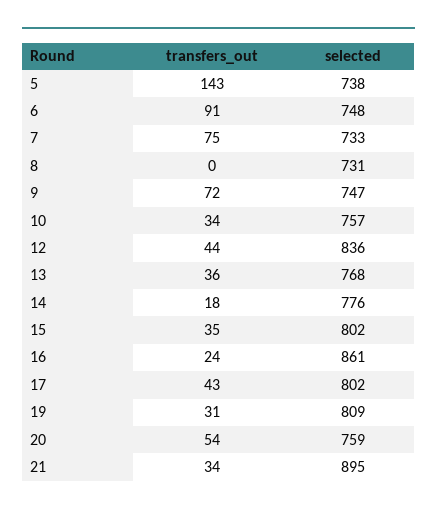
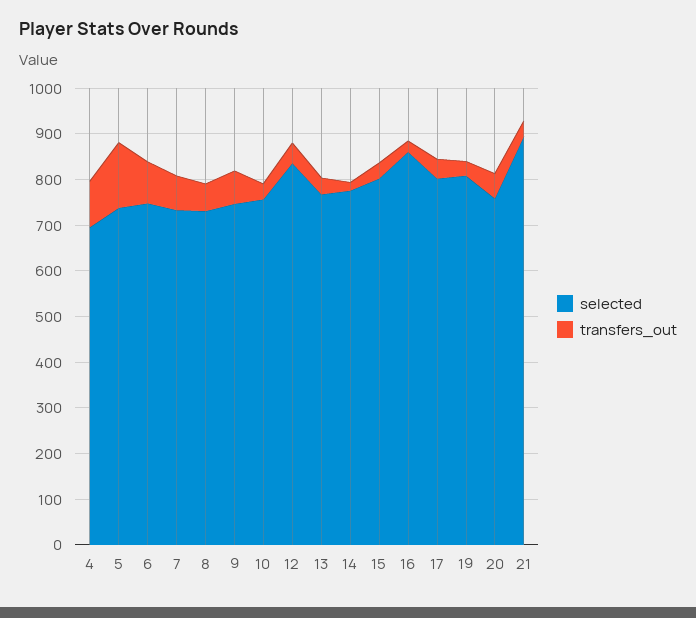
  {
    "transfers_out": {
      "5": 143,
      "6": 91,
      "7": 75,
-     "8": 0,
+     "8": 60,
      "9": 72,
      "10": 34,
      "12": 44,
      "13": 36,
      "14": 18,
      "15": 35,
      "16": 24,
      "17": 43,
      "19": 31,
      "20": 54,
-     "21": 34
+     "21": 34,
+     "4": 100
    },
    "selected": {
      "5": 738,
      "6": 748,
      "7": 733,
      "8": 731,
      "9": 747,
      "10": 757,
      "12": 836,
      "13": 768,
      "14": 776,
      "15": 802,
      "16": 861,
      "17": 802,
      "19": 809,
      "20": 759,
-     "21": 895
+     "21": 895,
+     "4": 700
    }
  }

